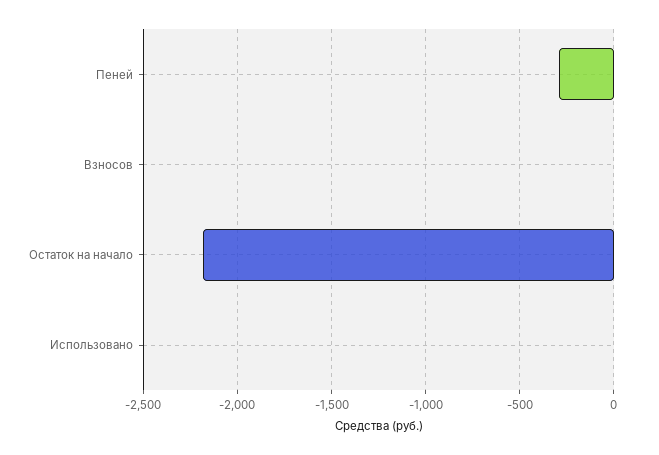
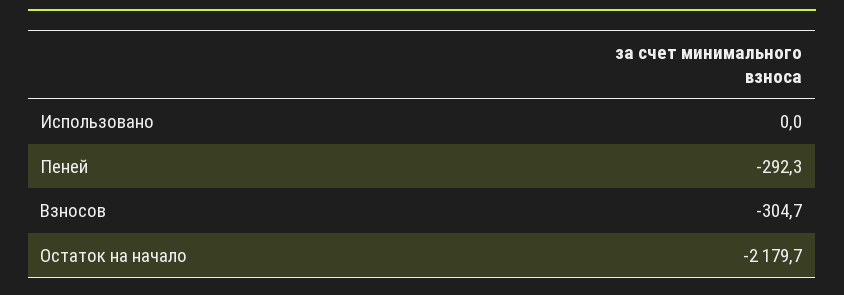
  {
    "Пеней": -292.3,
-   "Взносов": 0,
+   "Взносов": -304.7,
    "Остаток на начало": -2179.7,
    "Использовано": 0
  }

